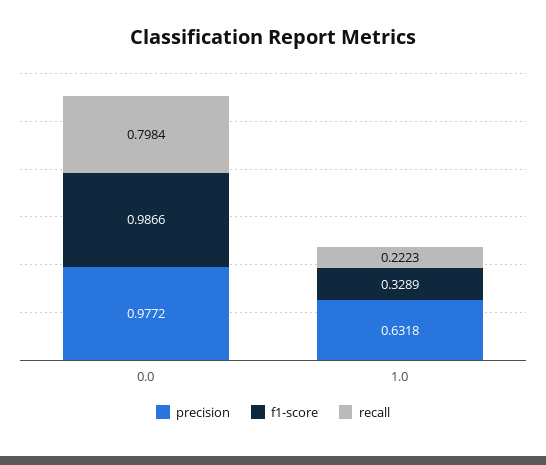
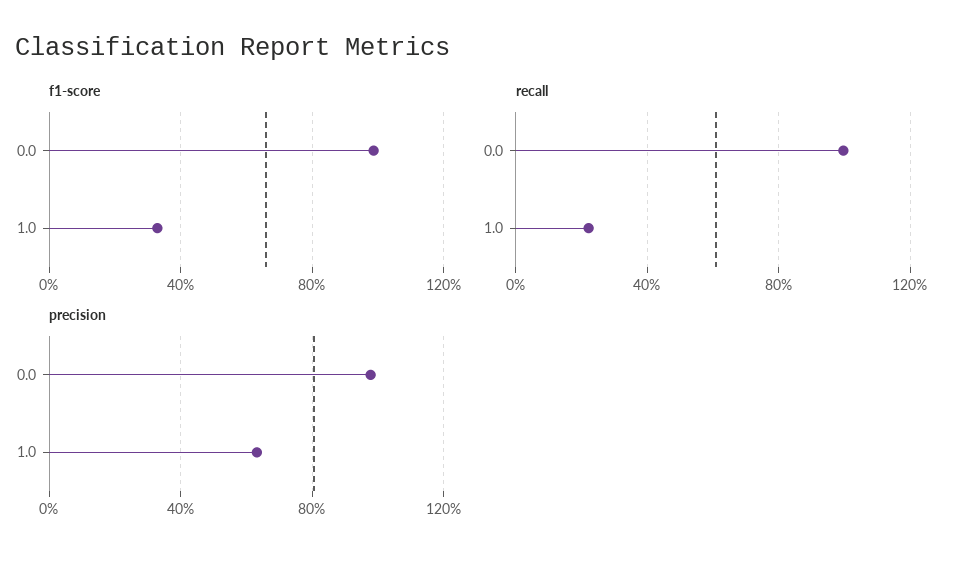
  {
    "precision": {
      "0.0": 0.9772,
      "1.0": 0.6318
    },
    "f1-score": {
      "0.0": 0.9866,
      "1.0": 0.3289
    },
    "recall": {
-     "0.0": 0.7984,
+     "0.0": 1,
      "1.0": 0.2223
    }
  }

